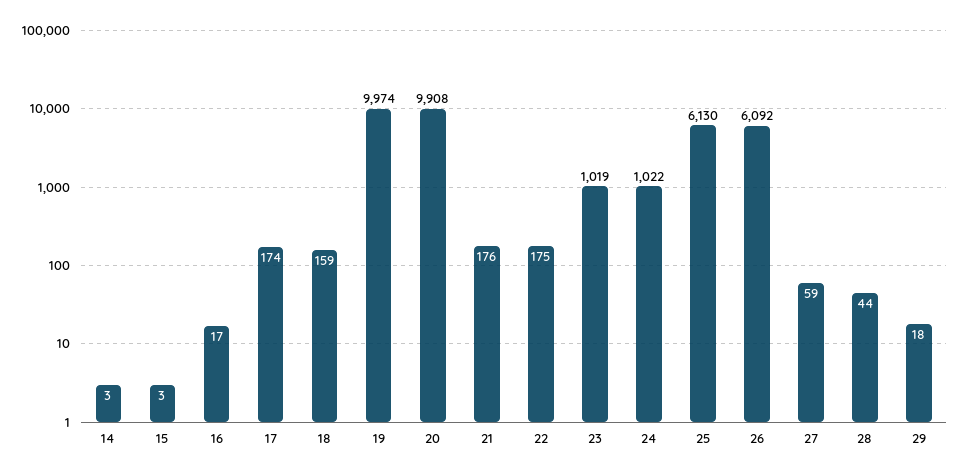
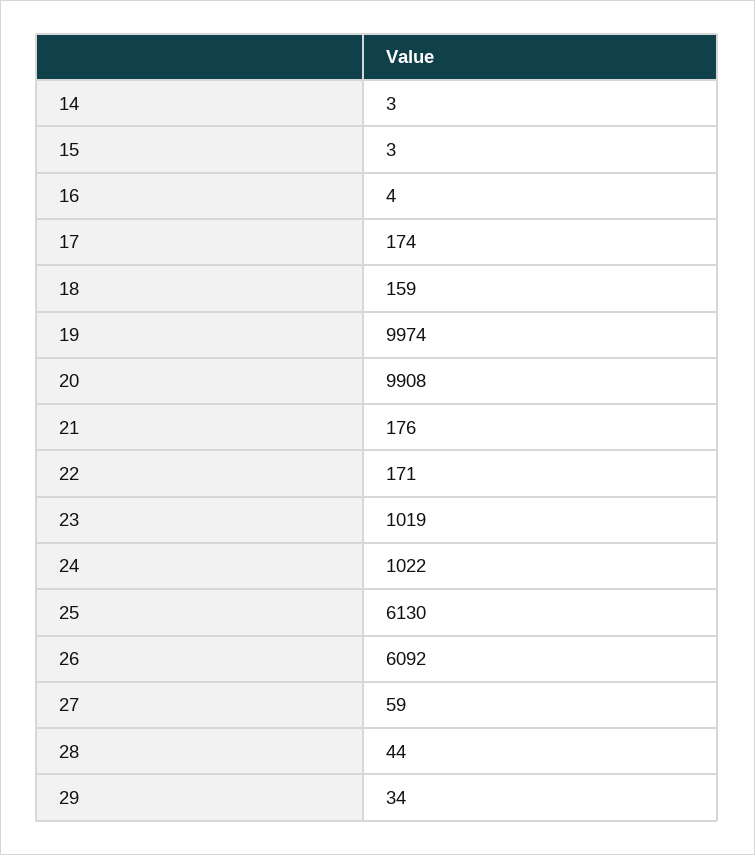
  {
    "14": 3,
    "15": 3,
-   "16": 17,
+   "16": 4,
    "17": 174,
    "18": 159,
    "19": 9974,
    "20": 9908,
    "21": 176,
-   "22": 175,
+   "22": 171,
    "23": 1019,
    "24": 1022,
    "25": 6130,
    "26": 6092,
    "27": 59,
    "28": 44,
-   "29": 18
+   "29": 34
  }

